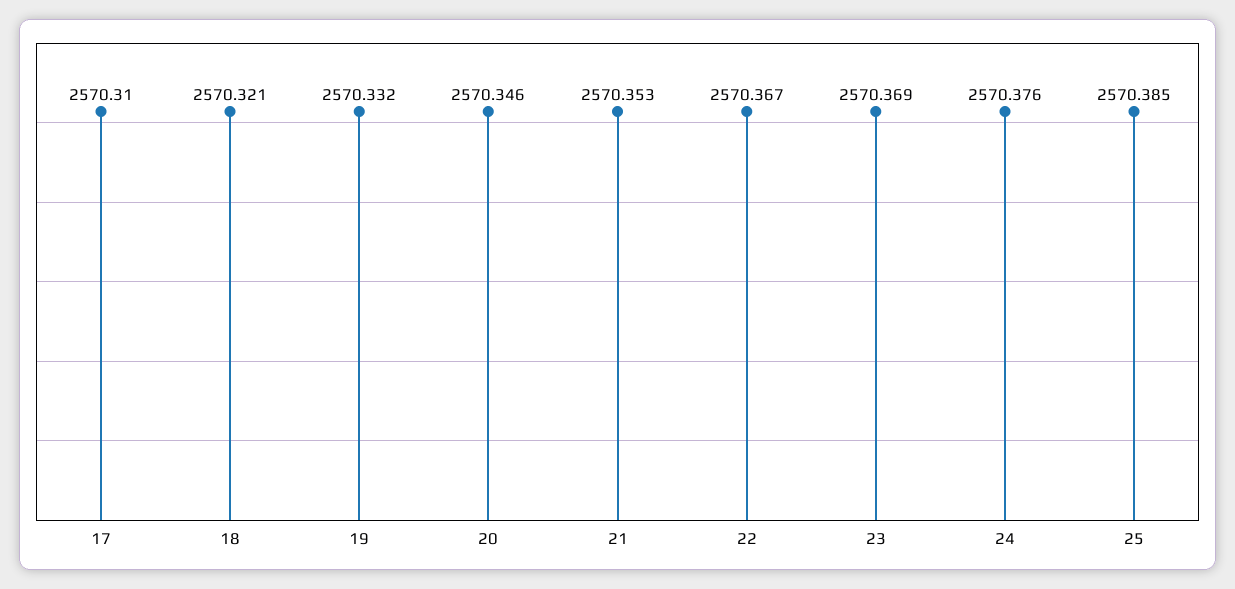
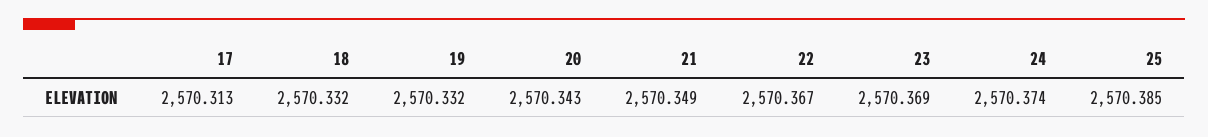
  {
-   "17": 2570.31,
+   "17": 2570.313,
-   "18": 2570.321,
+   "18": 2570.332,
    "19": 2570.332,
-   "20": 2570.346,
+   "20": 2570.343,
-   "21": 2570.353,
+   "21": 2570.349,
    "22": 2570.367,
    "23": 2570.369,
-   "24": 2570.376,
+   "24": 2570.374,
    "25": 2570.385
  }

